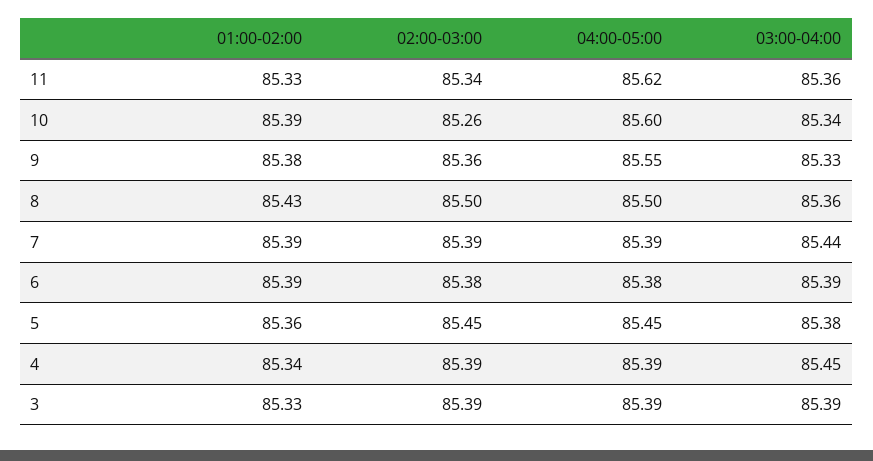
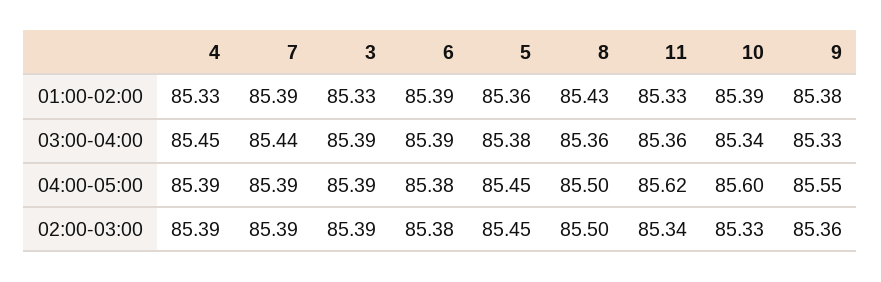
  {
    "01:00-02:00": {
      "11": 85.33,
      "10": 85.39,
      "9": 85.38,
      "8": 85.43,
      "7": 85.39,
      "6": 85.39,
      "5": 85.36,
-     "4": 85.34,
+     "4": 85.33,
      "3": 85.33
    },
    "02:00-03:00": {
      "11": 85.34,
-     "10": 85.26,
+     "10": 85.33,
      "9": 85.36,
      "8": 85.5,
      "7": 85.39,
      "6": 85.38,
      "5": 85.45,
      "4": 85.39,
      "3": 85.39
    },
    "04:00-05:00": {
      "11": 85.62,
      "10": 85.6,
      "9": 85.55,
      "8": 85.5,
      "7": 85.39,
      "6": 85.38,
      "5": 85.45,
      "4": 85.39,
      "3": 85.39
    },
    "03:00-04:00": {
      "11": 85.36,
      "10": 85.34,
      "9": 85.33,
      "8": 85.36,
      "7": 85.44,
      "6": 85.39,
      "5": 85.38,
      "4": 85.45,
      "3": 85.39
    }
  }

